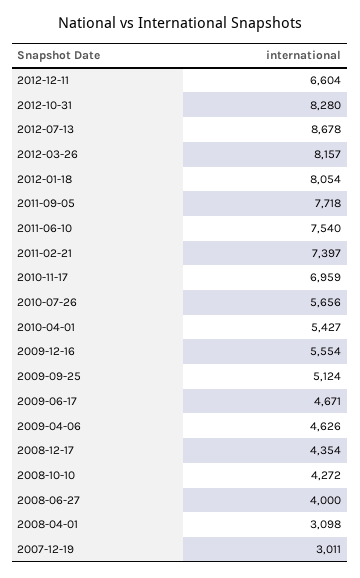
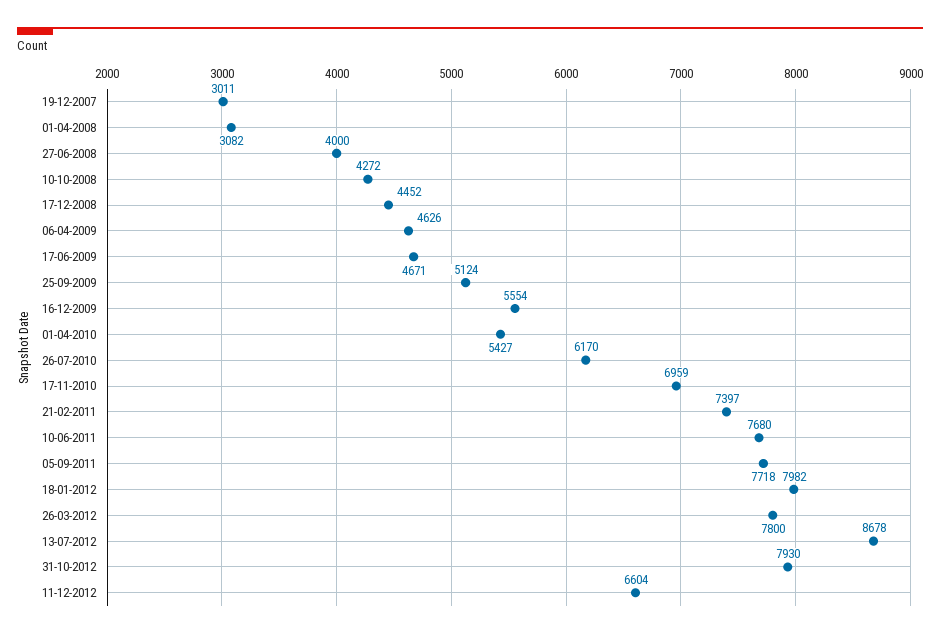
  {
    "2012-12-11": 6604,
-   "2012-10-31": 8280,
+   "2012-10-31": 7930,
    "2012-07-13": 8678,
-   "2012-03-26": 8157,
+   "2012-03-26": 7800,
-   "2012-01-18": 8054,
+   "2012-01-18": 7982,
    "2011-09-05": 7718,
-   "2011-06-10": 7540,
+   "2011-06-10": 7680,
    "2011-02-21": 7397,
    "2010-11-17": 6959,
-   "2010-07-26": 5656,
+   "2010-07-26": 6170,
    "2010-04-01": 5427,
    "2009-12-16": 5554,
    "2009-09-25": 5124,
    "2009-06-17": 4671,
    "2009-04-06": 4626,
-   "2008-12-17": 4354,
+   "2008-12-17": 4452,
    "2008-10-10": 4272,
    "2008-06-27": 4000,
-   "2008-04-01": 3098,
+   "2008-04-01": 3082,
    "2007-12-19": 3011
  }

